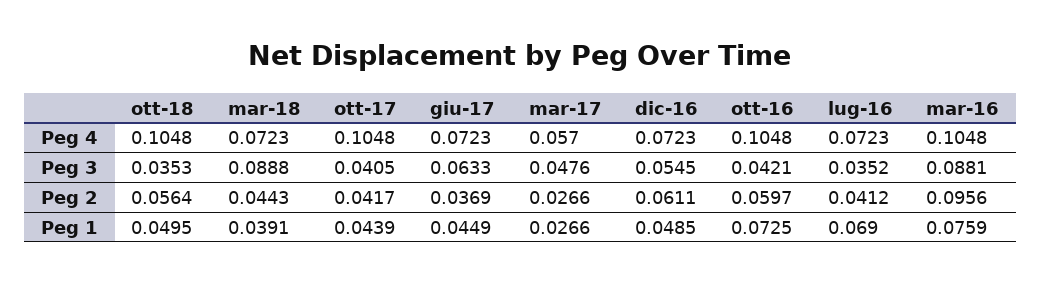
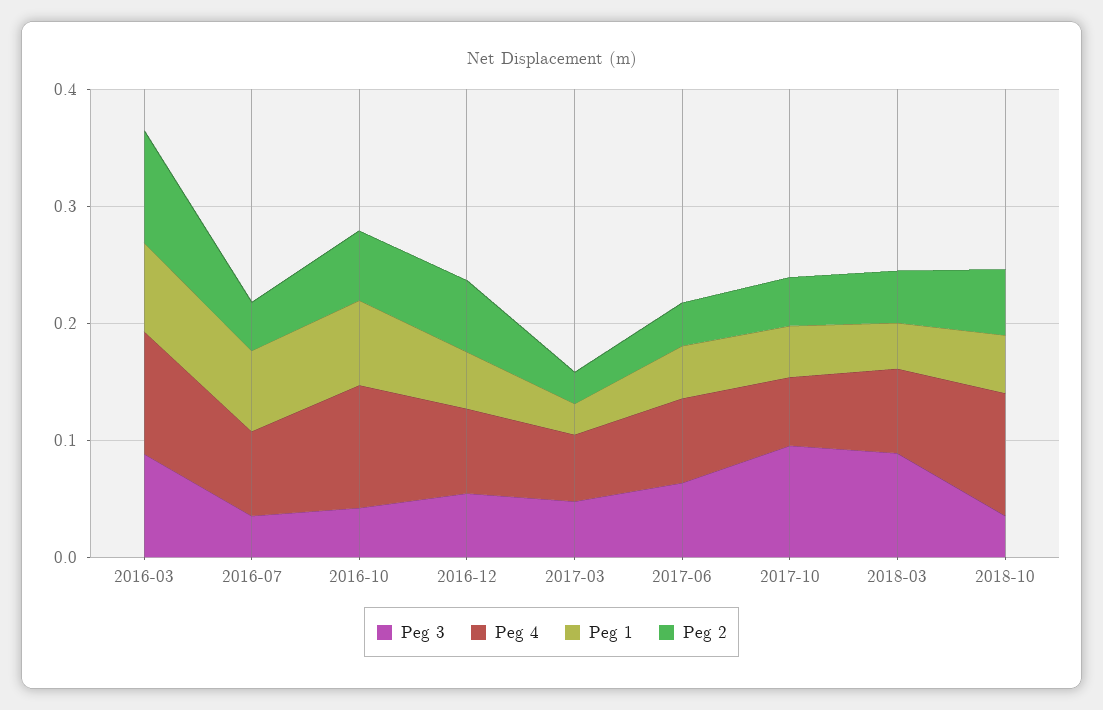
  {
    "Peg 4": {
      "ott-18": 0.1048,
      "mar-18": 0.0723,
-     "ott-17": 0.1048,
+     "ott-17": 0.06,
      "giu-17": 0.0723,
      "mar-17": 0.057,
      "dic-16": 0.0723,
      "ott-16": 0.1048,
      "lug-16": 0.0723,
      "mar-16": 0.1048
    },
    "Peg 3": {
      "ott-18": 0.0353,
      "mar-18": 0.0888,
-     "ott-17": 0.0405,
+     "ott-17": 0.1,
      "giu-17": 0.0633,
      "mar-17": 0.0476,
      "dic-16": 0.0545,
      "ott-16": 0.0421,
      "lug-16": 0.0352,
      "mar-16": 0.0881
    },
    "Peg 2": {
      "ott-18": 0.0564,
      "mar-18": 0.0443,
      "ott-17": 0.0417,
      "giu-17": 0.0369,
      "mar-17": 0.0266,
      "dic-16": 0.0611,
      "ott-16": 0.0597,
      "lug-16": 0.0412,
      "mar-16": 0.0956
    },
    "Peg 1": {
      "ott-18": 0.0495,
      "mar-18": 0.0391,
      "ott-17": 0.0439,
      "giu-17": 0.0449,
      "mar-17": 0.0266,
      "dic-16": 0.0485,
      "ott-16": 0.0725,
      "lug-16": 0.069,
      "mar-16": 0.0759
    }
  }

